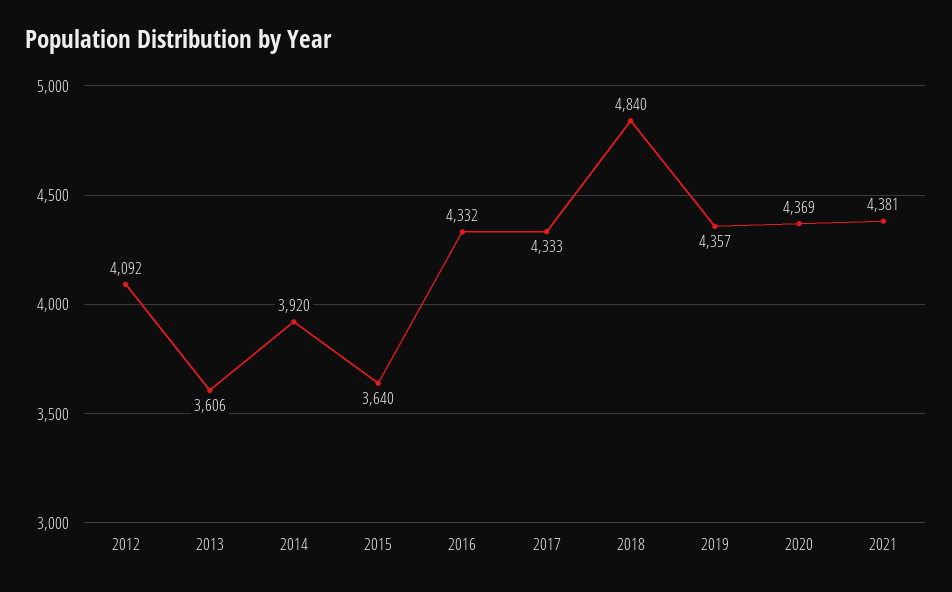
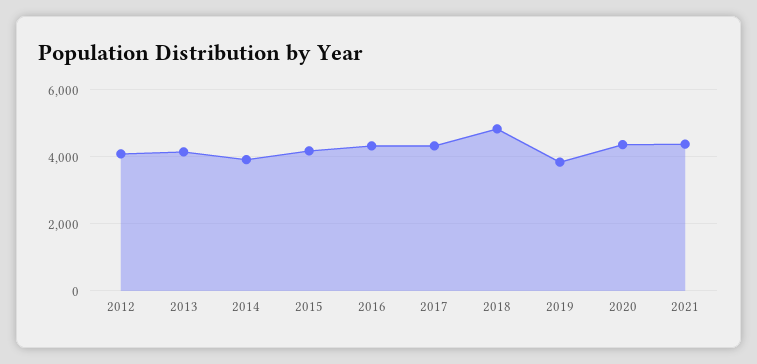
  {
    "2012": 4092,
-   "2013": 3606,
+   "2013": 4200,
    "2014": 3920,
-   "2015": 3640,
+   "2015": 4200,
    "2016": 4332,
    "2017": 4333,
    "2018": 4840,
-   "2019": 4357,
+   "2019": 3800,
    "2020": 4369,
    "2021": 4381
  }

